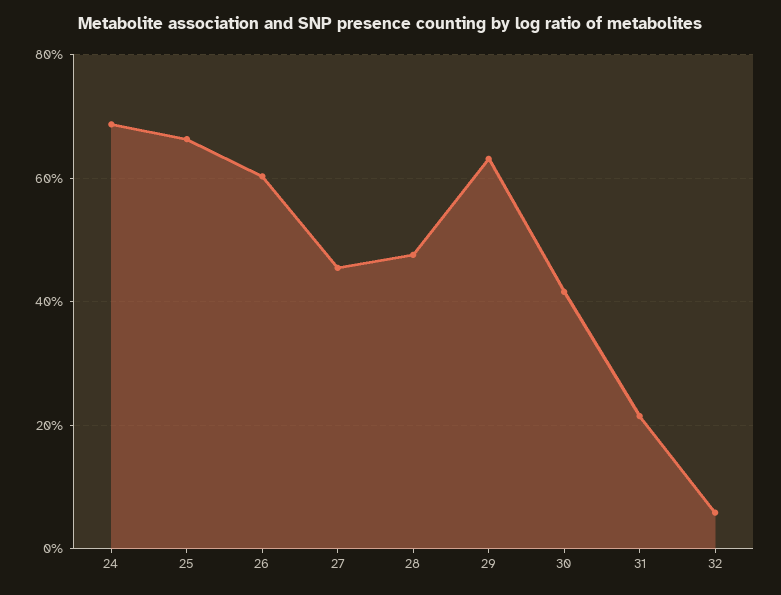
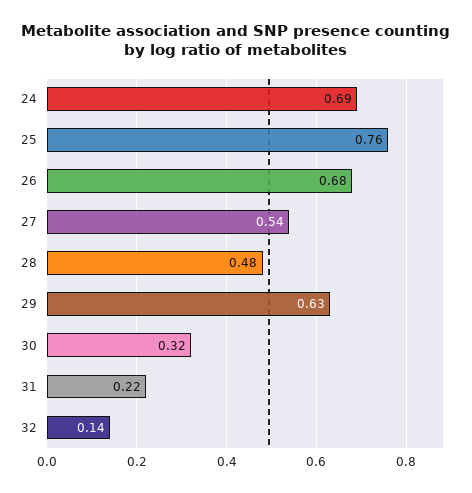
  {
    "24": 0.69,
-   "25": 0.66,
+   "25": 0.76,
-   "26": 0.6,
+   "26": 0.68,
-   "27": 0.46,
+   "27": 0.54,
    "28": 0.48,
    "29": 0.63,
-   "30": 0.42,
+   "30": 0.32,
    "31": 0.22,
-   "32": 0.06
+   "32": 0.14
  }

